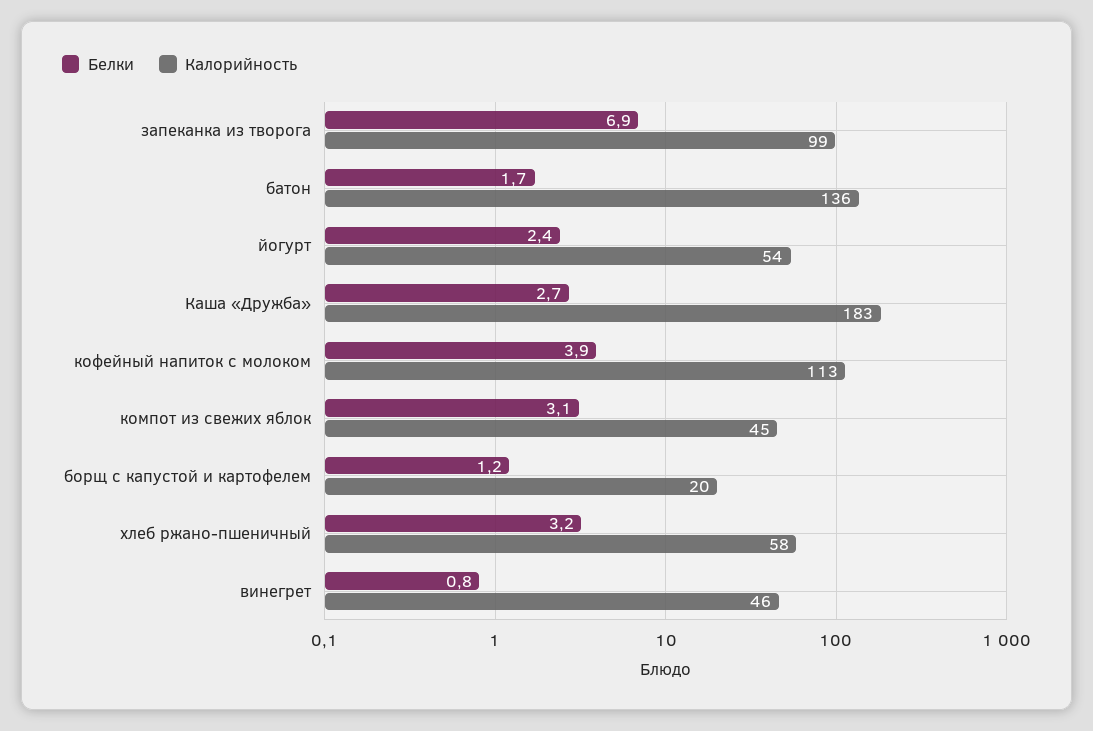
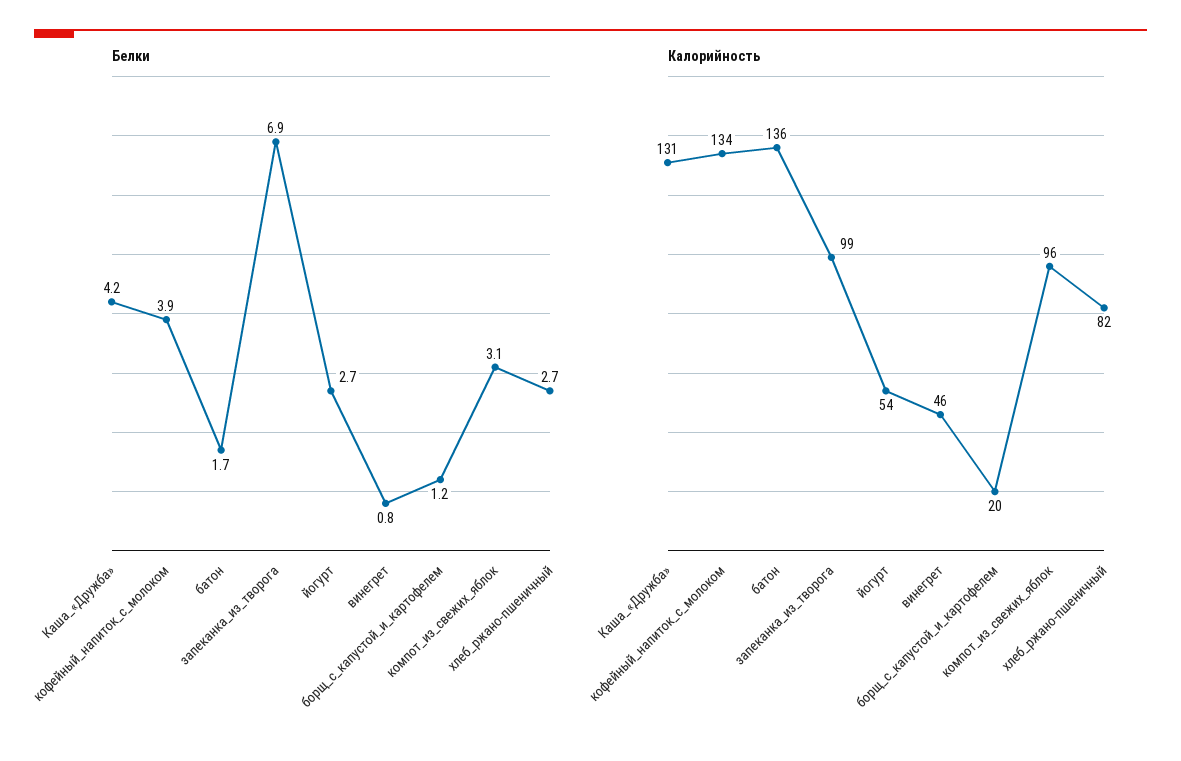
  {
    "Белки": {
      "запеканка из творога": 6.9,
      "батон": 1.7,
-     "йогурт": 2.4,
+     "йогурт": 2.7,
-     "Каша «Дружба»": 2.7,
+     "Каша «Дружба»": 4.2,
      "кофейный напиток с молоком": 3.9,
      "компот из свежих яблок": 3.1,
      "борщ с капустой и картофелем": 1.2,
-     "хлеб ржано-пшеничный": 3.2,
+     "хлеб ржано-пшеничный": 2.7,
      "винегрет": 0.8
    },
    "Калорийность": {
      "запеканка из творога": 99,
      "батон": 136,
      "йогурт": 54,
-     "Каша «Дружба»": 183,
+     "Каша «Дружба»": 131,
-     "кофейный напиток с молоком": 113,
+     "кофейный напиток с молоком": 134,
-     "компот из свежих яблок": 45,
+     "компот из свежих яблок": 96,
      "борщ с капустой и картофелем": 20,
-     "хлеб ржано-пшеничный": 58,
+     "хлеб ржано-пшеничный": 82,
      "винегрет": 46
    }
  }

